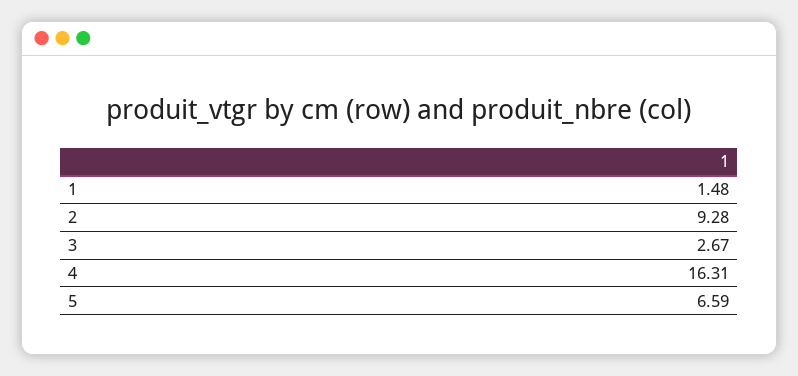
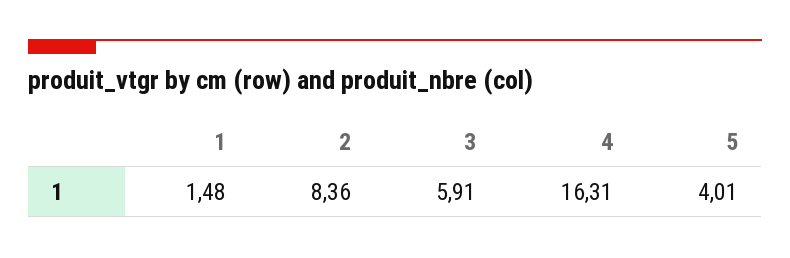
  {
    "1": 1.48,
-   "2": 9.28,
+   "2": 8.36,
-   "3": 2.67,
+   "3": 5.91,
    "4": 16.31,
-   "5": 6.59
+   "5": 4.01
  }

